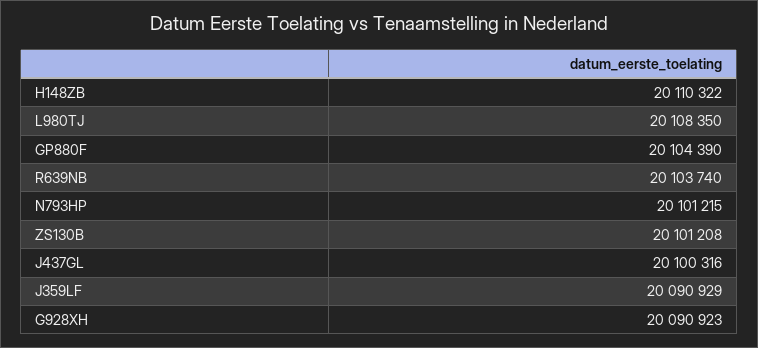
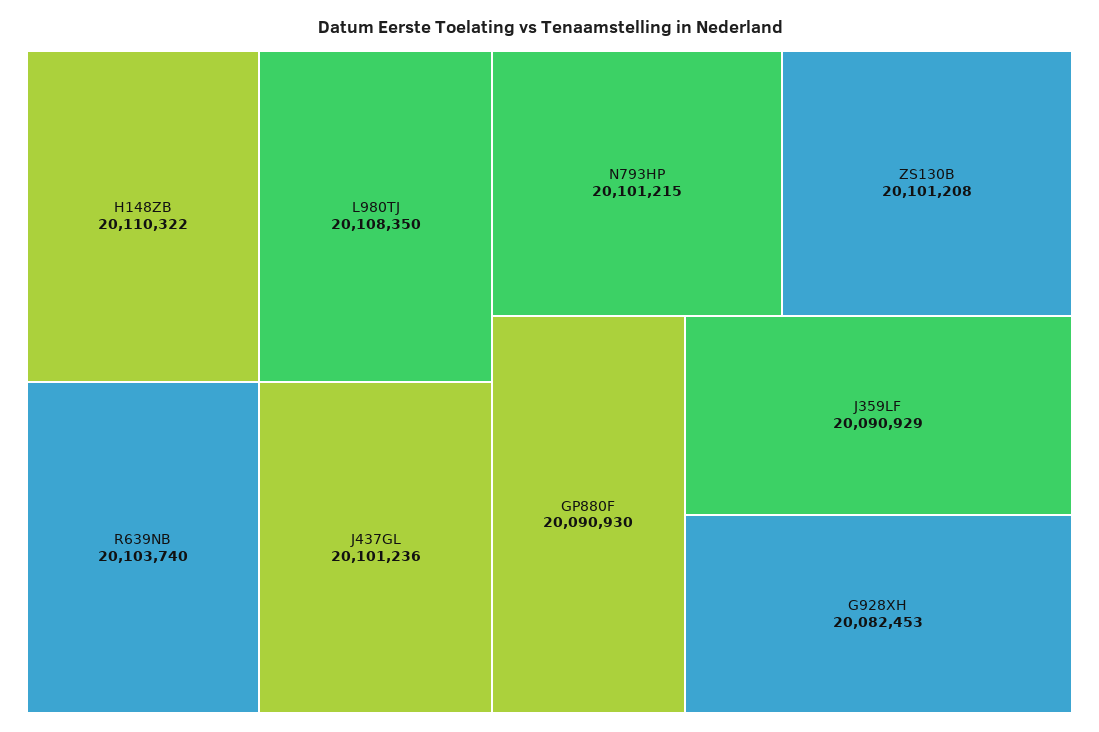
  {
    "H148ZB": 20110322,
    "L980TJ": 20108350,
-   "GP880F": 20104390,
+   "GP880F": 20090930,
    "R639NB": 20103740,
    "N793HP": 20101215,
    "ZS130B": 20101208,
-   "J437GL": 20100316,
+   "J437GL": 20101236,
    "J359LF": 20090929,
-   "G928XH": 20090923
+   "G928XH": 20082453
  }

